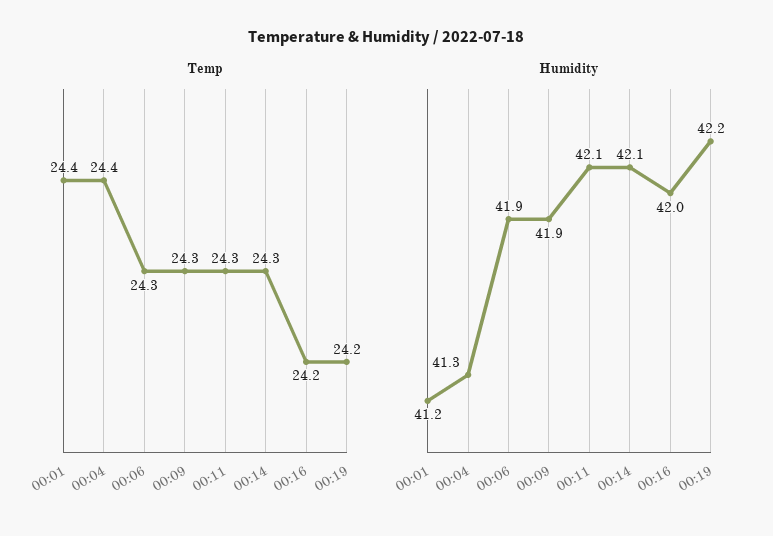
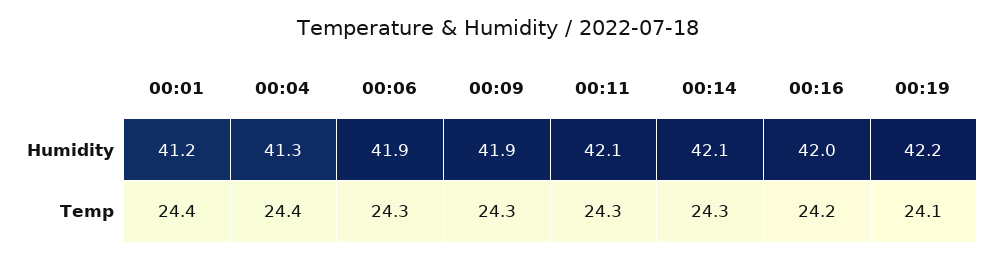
  {
    "Temp": {
      "00:01": 24.4,
      "00:04": 24.4,
      "00:06": 24.3,
      "00:09": 24.3,
      "00:11": 24.3,
      "00:14": 24.3,
      "00:16": 24.2,
-     "00:19": 24.2
+     "00:19": 24.1
    },
    "Humidity": {
      "00:01": 41.2,
      "00:04": 41.3,
      "00:06": 41.9,
      "00:09": 41.9,
      "00:11": 42.1,
      "00:14": 42.1,
      "00:16": 42,
      "00:19": 42.2
    }
  }

